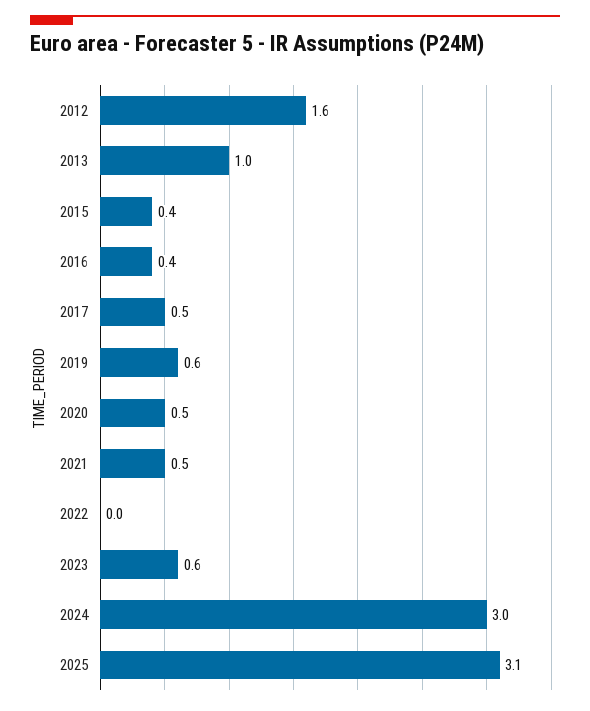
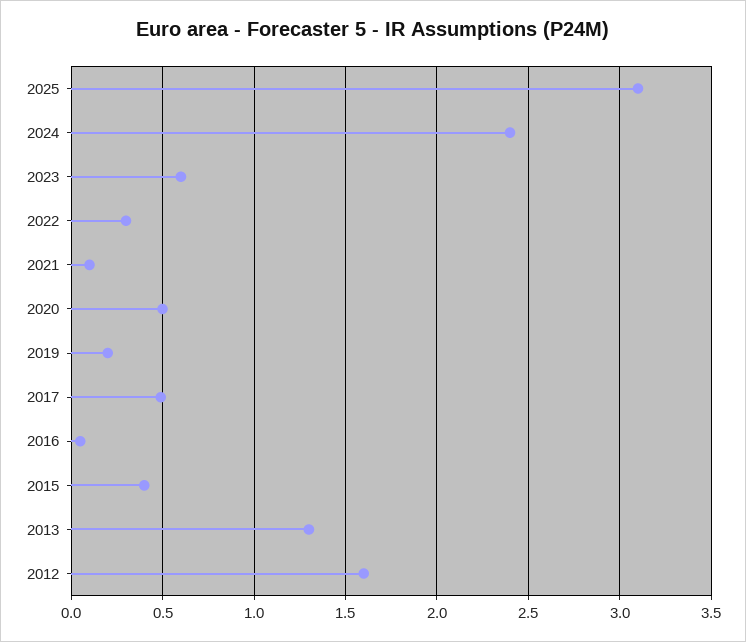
  {
    "2012": 1.6,
-   "2013": 1,
+   "2013": 1.3,
    "2015": 0.4,
-   "2016": 0.4,
+   "2016": 0.05,
    "2017": 0.5,
-   "2019": 0.6,
+   "2019": 0.2,
    "2020": 0.5,
-   "2021": 0.5,
+   "2021": 0.1,
-   "2022": 0,
+   "2022": 0.3,
    "2023": 0.6,
-   "2024": 3,
+   "2024": 2.4,
    "2025": 3.1
  }

